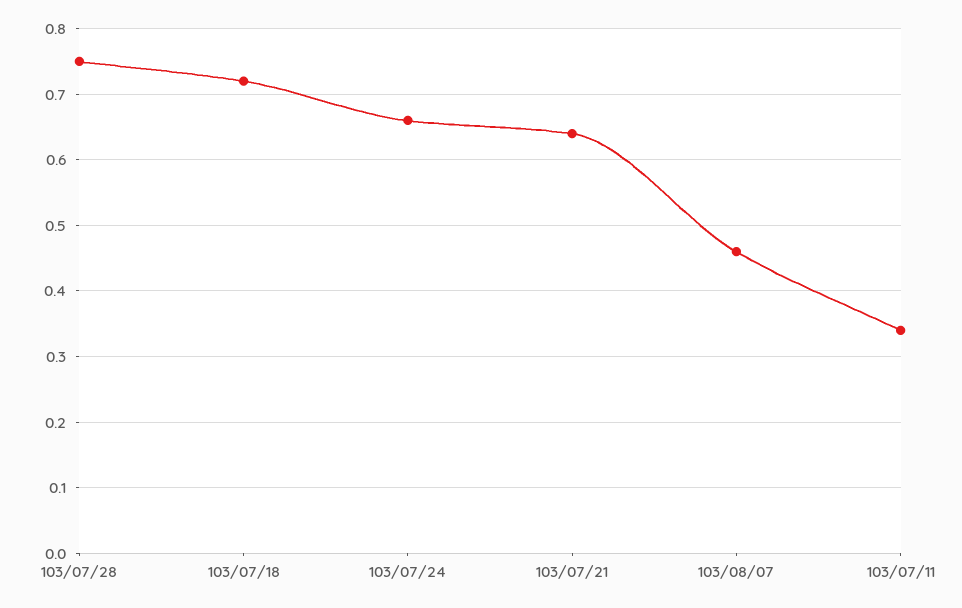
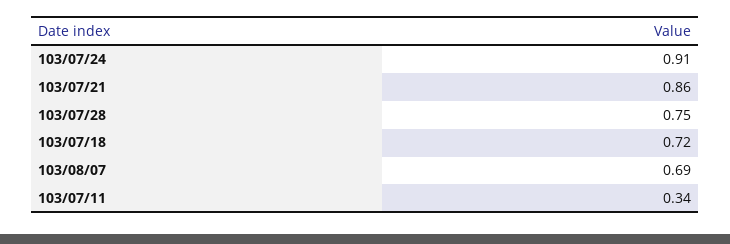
  {
    "103/07/28": 0.75,
    "103/07/18": 0.72,
-   "103/07/24": 0.66,
+   "103/07/24": 0.91,
-   "103/07/21": 0.64,
+   "103/07/21": 0.86,
-   "103/08/07": 0.46,
+   "103/08/07": 0.69,
    "103/07/11": 0.34
  }

